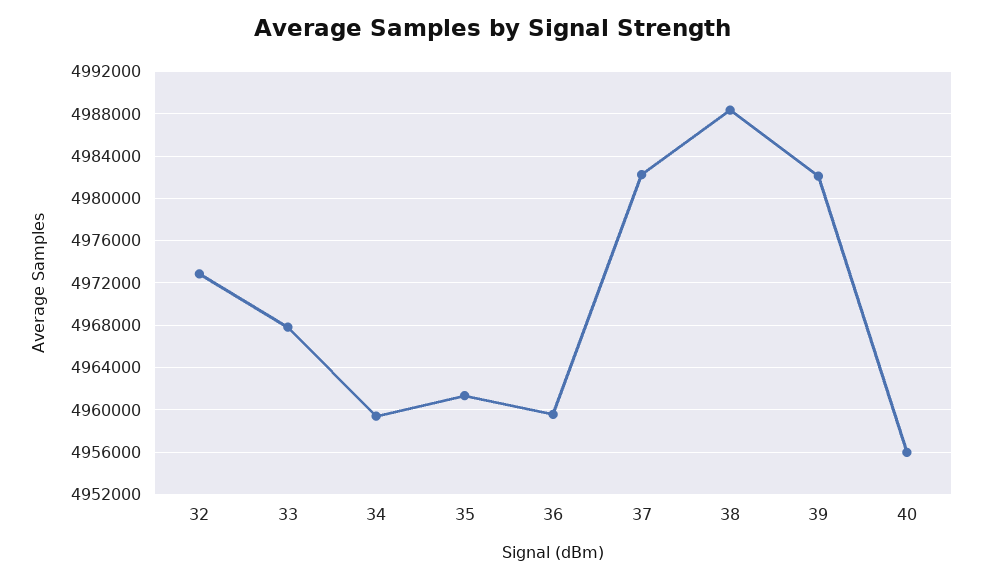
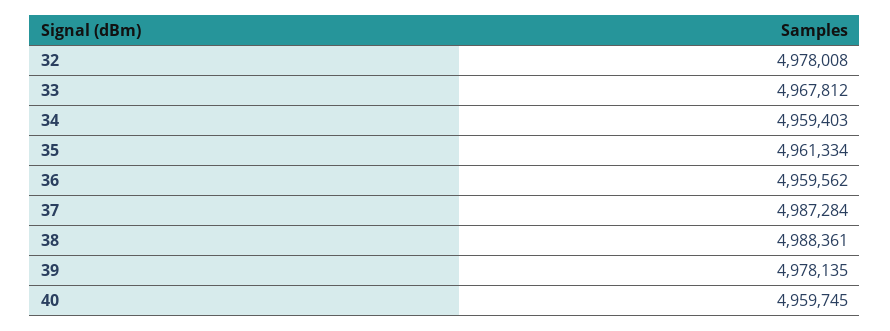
  {
-   "32": 4973000,
+   "32": 4978008,
    "33": 4967812,
    "34": 4959403,
    "35": 4961334,
    "36": 4959562,
-   "37": 4982000,
+   "37": 4987284,
    "38": 4988361,
-   "39": 4982000,
+   "39": 4978135,
-   "40": 4956000
+   "40": 4959745
  }

